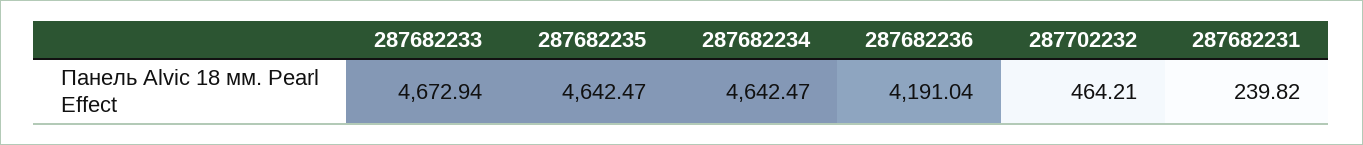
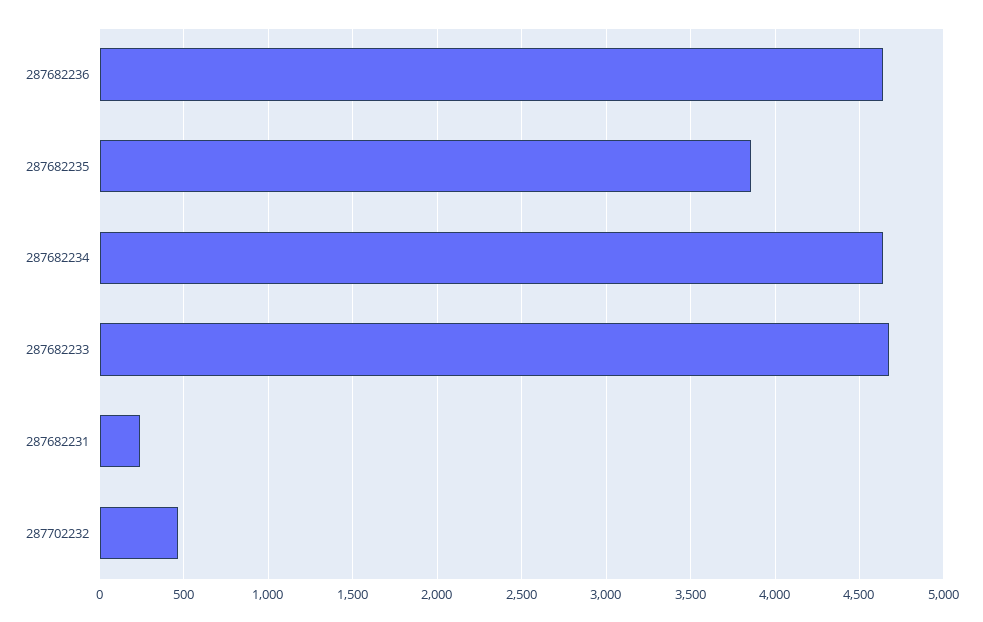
  {
    "287682233": 4672.94,
-   "287682235": 4642.47,
+   "287682235": 3850,
    "287682234": 4642.47,
-   "287682236": 4191.04,
+   "287682236": 4650,
    "287702232": 464.21,
    "287682231": 239.82
  }

